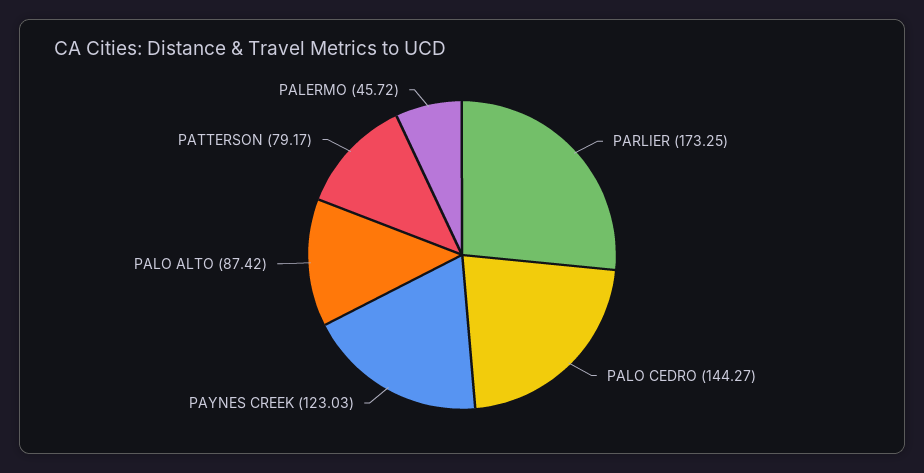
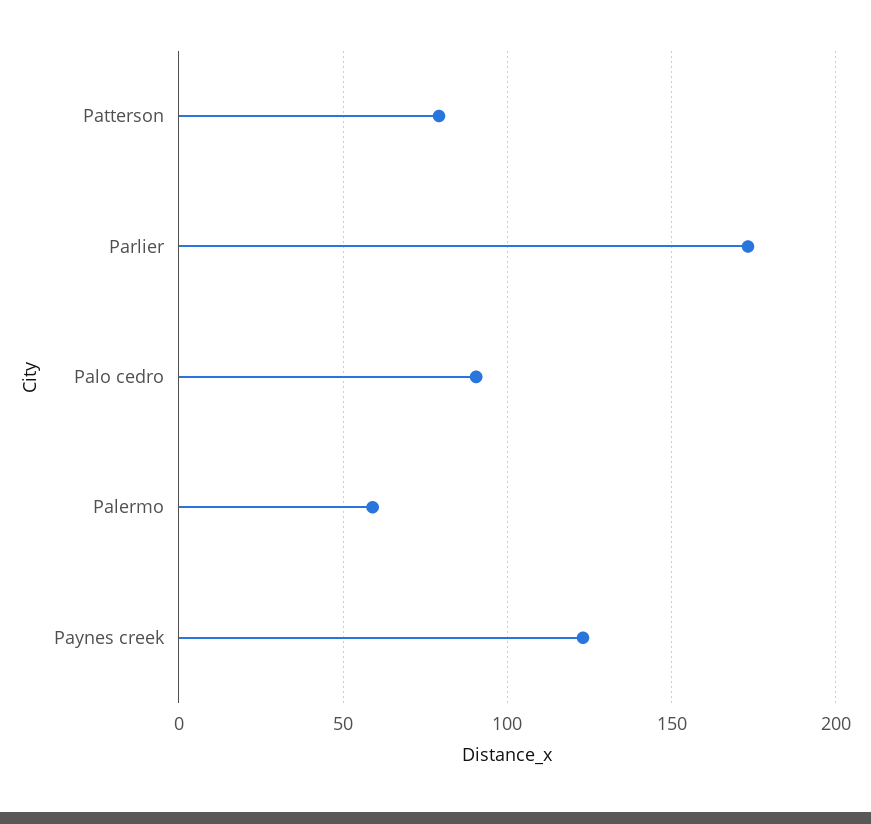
  {
    "PARLIER": 173.25,
-   "PALO CEDRO": 144.27,
+   "PALO CEDRO": 90,
    "PAYNES CREEK": 123.03,
-   "PALO ALTO": 87.42,
    "PATTERSON": 79.17,
-   "PALERMO": 45.72
+   "PALERMO": 60
  }

